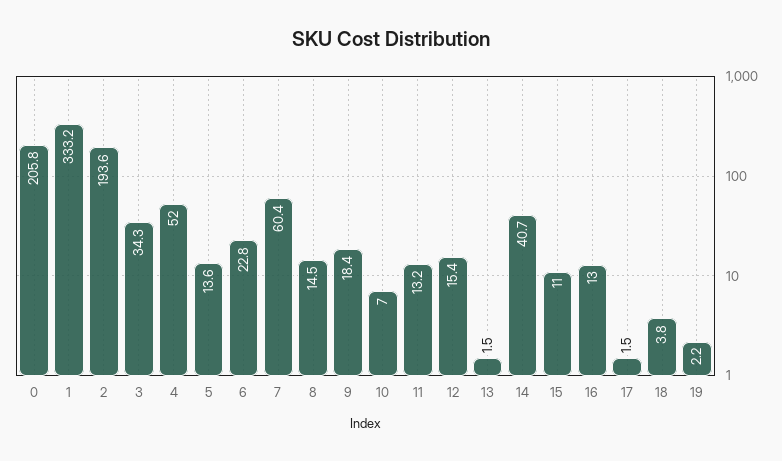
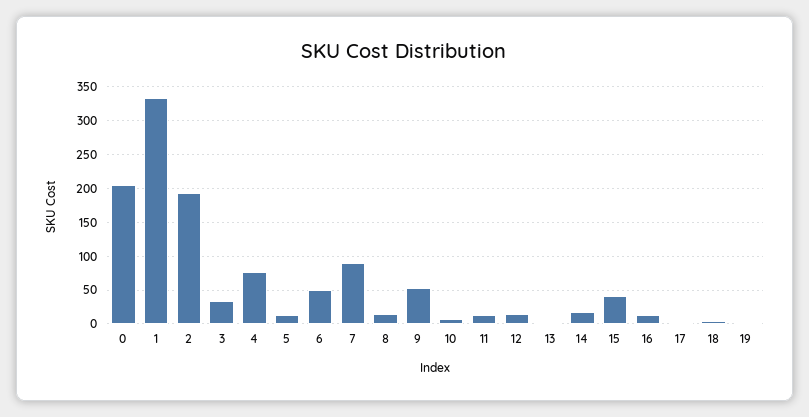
  {
    "0": 205.8,
    "1": 333.2,
    "2": 193.6,
    "3": 34.3,
-   "4": 52,
+   "4": 80,
    "5": 13.6,
-   "6": 22.8,
+   "6": 50,
-   "7": 60.4,
+   "7": 90,
    "8": 14.5,
-   "9": 18.4,
+   "9": 50,
    "10": 7,
    "11": 13.2,
    "12": 15.4,
    "13": 1.5,
-   "14": 40.7,
+   "14": 20,
-   "15": 11,
+   "15": 40,
    "16": 13,
    "17": 1.5,
    "18": 3.8,
    "19": 2.2
  }

